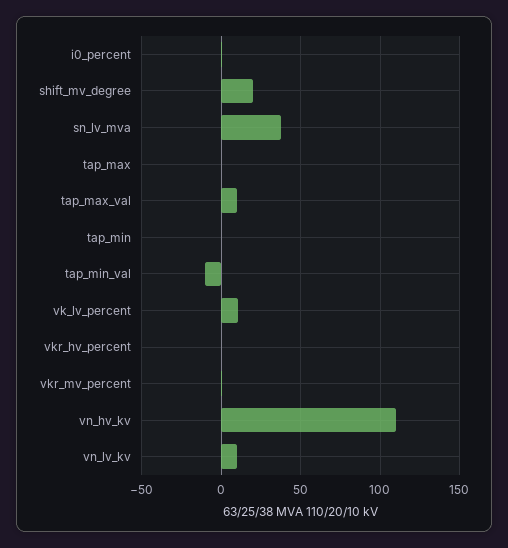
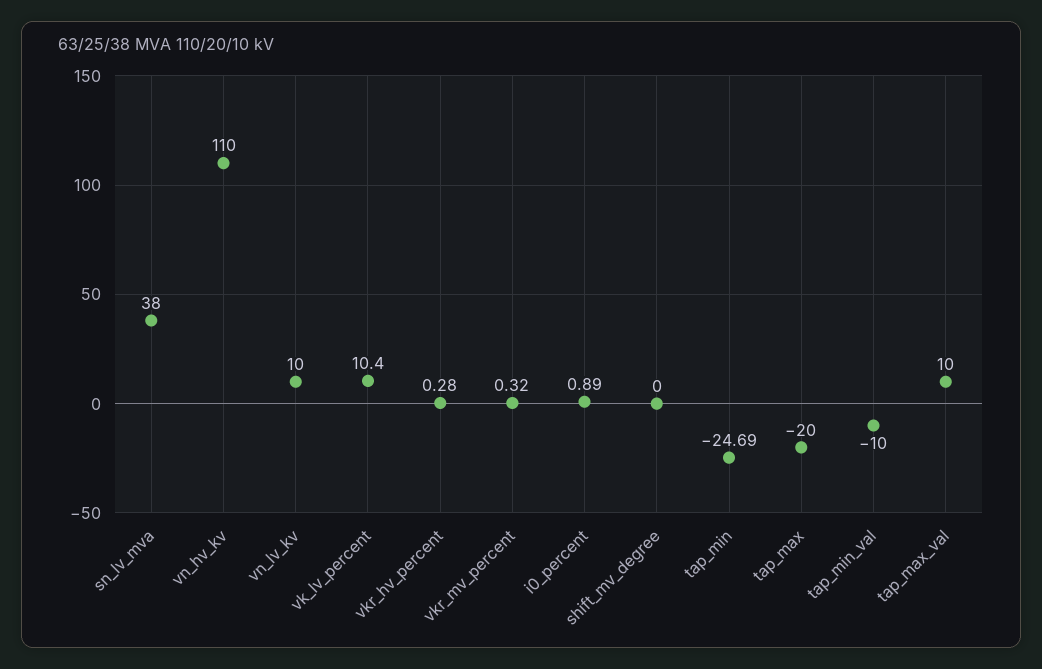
  {
    "i0_percent": 0.89,
-   "shift_mv_degree": 20,
+   "shift_mv_degree": 0,
    "sn_lv_mva": 38,
-   "tap_max": 0,
+   "tap_max": -20,
    "tap_max_val": 10,
-   "tap_min": 0,
+   "tap_min": -24.69,
    "tap_min_val": -10,
    "vk_lv_percent": 10.4,
    "vkr_hv_percent": 0.28,
    "vkr_mv_percent": 0.32,
    "vn_hv_kv": 110,
    "vn_lv_kv": 10
  }

